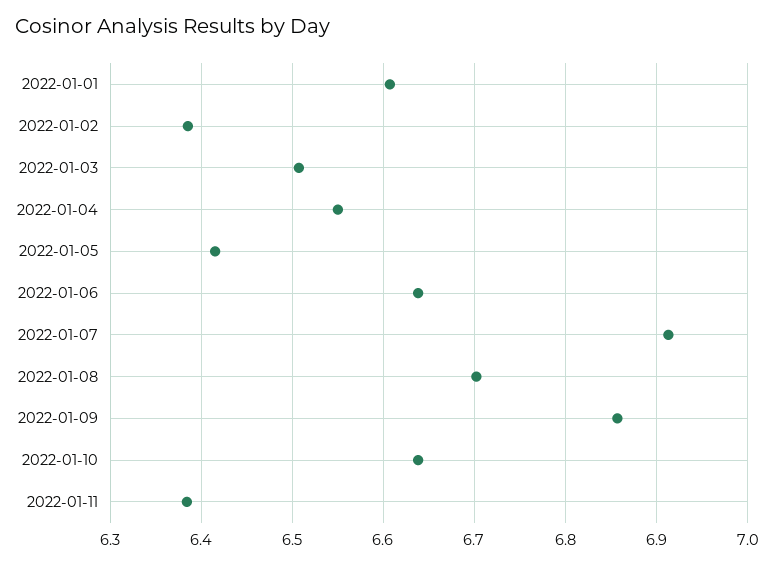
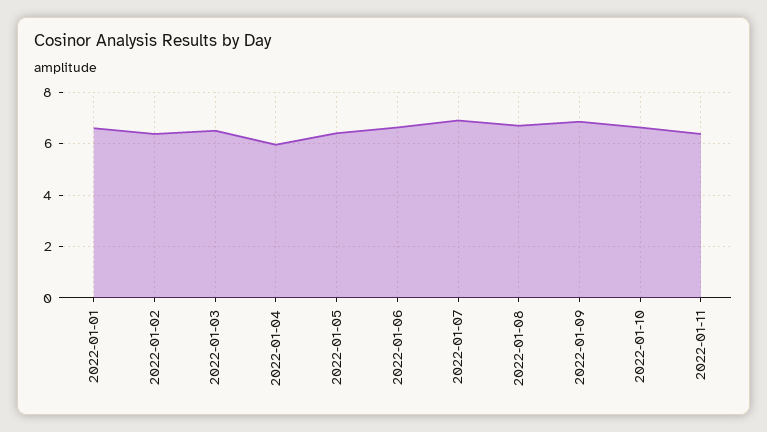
  {
    "2022-01-01": 6.61,
    "2022-01-02": 6.39,
    "2022-01-03": 6.51,
-   "2022-01-04": 6.55,
+   "2022-01-04": 6,
    "2022-01-05": 6.42,
    "2022-01-06": 6.64,
    "2022-01-07": 6.91,
    "2022-01-08": 6.7,
    "2022-01-09": 6.86,
    "2022-01-10": 6.64,
    "2022-01-11": 6.38
  }

